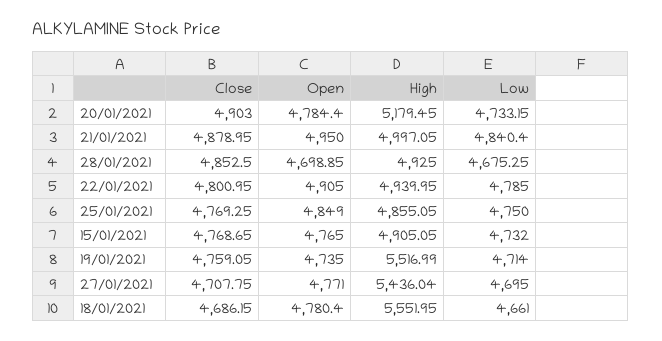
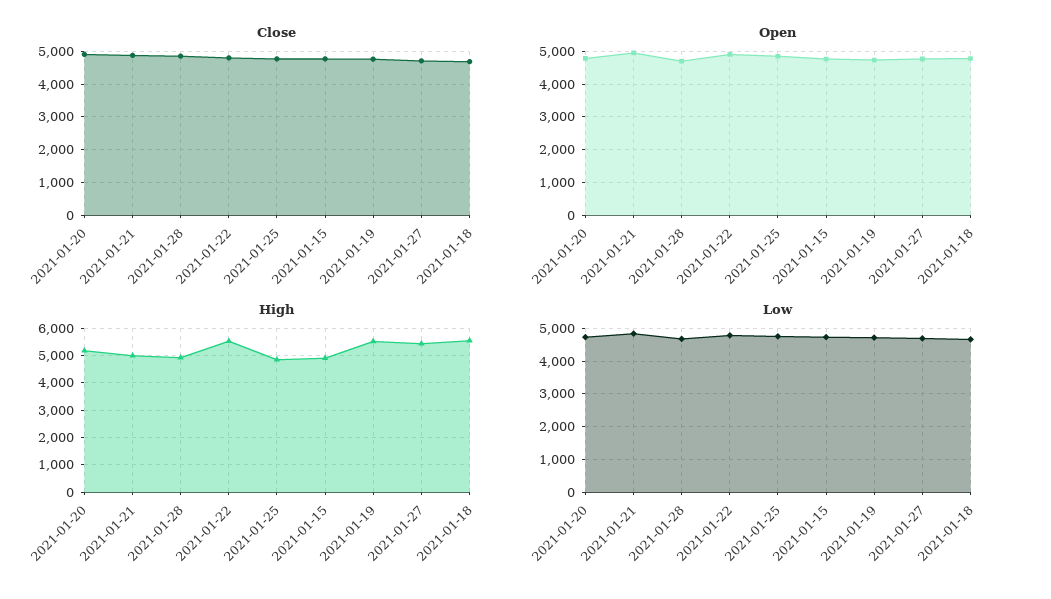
  {
    "Close": {
      "20/01/2021": 4903,
      "21/01/2021": 4878.95,
      "28/01/2021": 4852.5,
      "22/01/2021": 4800.95,
      "25/01/2021": 4769.25,
      "15/01/2021": 4768.65,
      "19/01/2021": 4759.05,
      "27/01/2021": 4707.75,
      "18/01/2021": 4686.15
    },
    "Open": {
      "20/01/2021": 4784.4,
      "21/01/2021": 4950,
      "28/01/2021": 4698.85,
      "22/01/2021": 4905,
      "25/01/2021": 4849,
      "15/01/2021": 4765,
      "19/01/2021": 4735,
      "27/01/2021": 4771,
      "18/01/2021": 4780.4
    },
    "High": {
      "20/01/2021": 5179.45,
      "21/01/2021": 4997.05,
      "28/01/2021": 4925,
-     "22/01/2021": 4939.95,
+     "22/01/2021": 5500,
      "25/01/2021": 4855.05,
      "15/01/2021": 4905.05,
      "19/01/2021": 5516.99,
      "27/01/2021": 5436.04,
      "18/01/2021": 5551.95
    },
    "Low": {
      "20/01/2021": 4733.15,
      "21/01/2021": 4840.4,
      "28/01/2021": 4675.25,
      "22/01/2021": 4785,
      "25/01/2021": 4750,
      "15/01/2021": 4732,
      "19/01/2021": 4714,
      "27/01/2021": 4695,
      "18/01/2021": 4661
    }
  }

